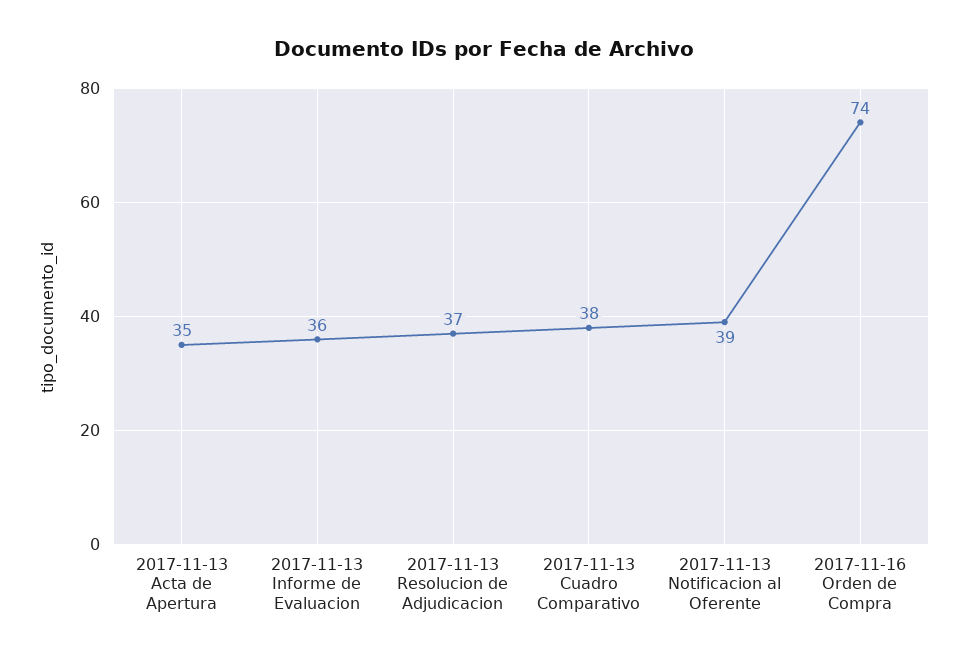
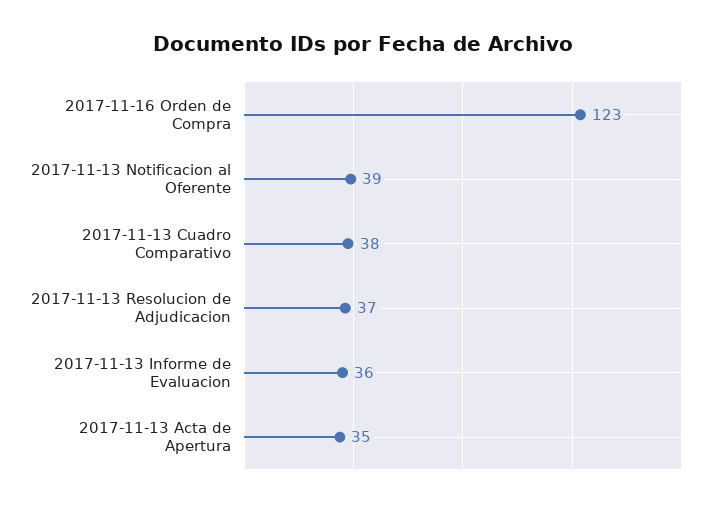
  {
    "2017-11-13 Acta de Apertura": 35,
    "2017-11-13 Informe de Evaluacion": 36,
    "2017-11-13 Resolucion de Adjudicacion": 37,
    "2017-11-13 Cuadro Comparativo": 38,
    "2017-11-13 Notificacion al Oferente": 39,
-   "2017-11-16 Orden de Compra": 74
+   "2017-11-16 Orden de Compra": 123
  }

